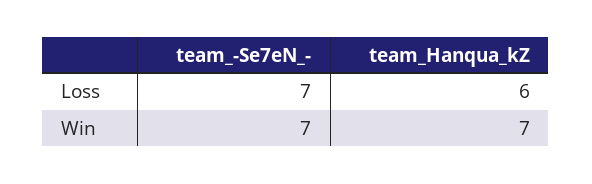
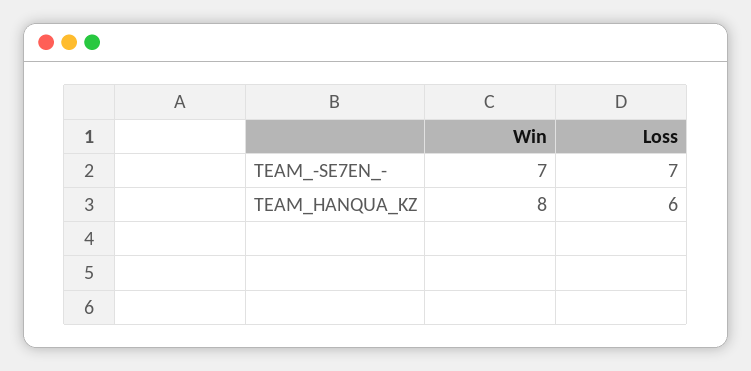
  {
    "team_-Se7eN_-": {
      "Loss": 7,
      "Win": 7
    },
    "team_Hanqua_kZ": {
      "Loss": 6,
-     "Win": 7
+     "Win": 8
    }
  }

